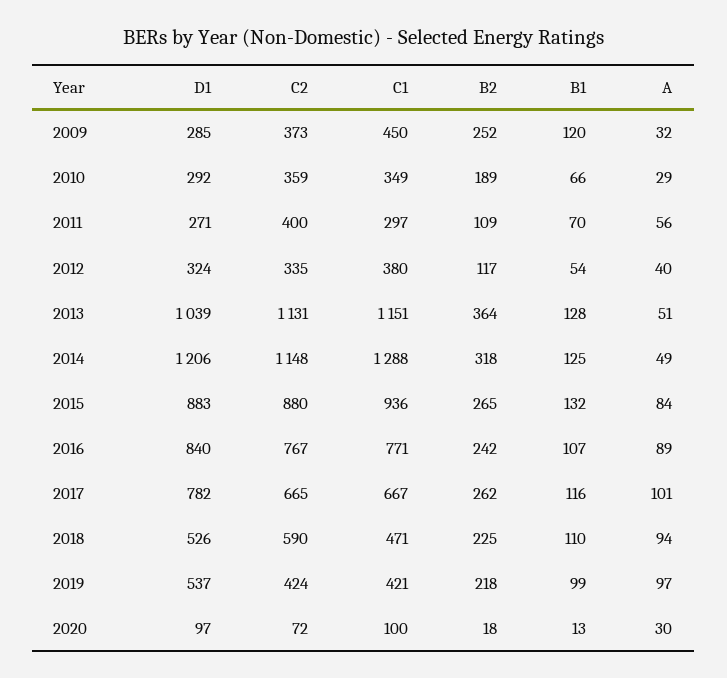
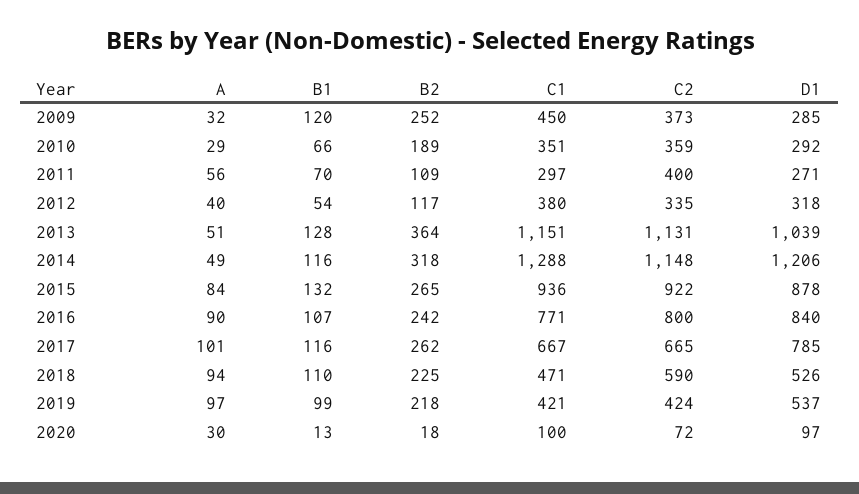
  {
    "D1": {
      "2009": 285,
      "2010": 292,
      "2011": 271,
-     "2012": 324,
+     "2012": 318,
      "2013": 1039,
      "2014": 1206,
-     "2015": 883,
+     "2015": 878,
      "2016": 840,
-     "2017": 782,
+     "2017": 785,
      "2018": 526,
      "2019": 537,
      "2020": 97
    },
    "C2": {
      "2009": 373,
      "2010": 359,
      "2011": 400,
      "2012": 335,
      "2013": 1131,
      "2014": 1148,
-     "2015": 880,
+     "2015": 922,
-     "2016": 767,
+     "2016": 800,
      "2017": 665,
      "2018": 590,
      "2019": 424,
      "2020": 72
    },
    "C1": {
      "2009": 450,
-     "2010": 349,
+     "2010": 351,
      "2011": 297,
      "2012": 380,
      "2013": 1151,
      "2014": 1288,
      "2015": 936,
      "2016": 771,
      "2017": 667,
      "2018": 471,
      "2019": 421,
      "2020": 100
    },
    "B2": {
      "2009": 252,
      "2010": 189,
      "2011": 109,
      "2012": 117,
      "2013": 364,
      "2014": 318,
      "2015": 265,
      "2016": 242,
      "2017": 262,
      "2018": 225,
      "2019": 218,
      "2020": 18
    },
    "B1": {
      "2009": 120,
      "2010": 66,
      "2011": 70,
      "2012": 54,
      "2013": 128,
-     "2014": 125,
+     "2014": 116,
      "2015": 132,
      "2016": 107,
      "2017": 116,
      "2018": 110,
      "2019": 99,
      "2020": 13
    },
    "A": {
      "2009": 32,
      "2010": 29,
      "2011": 56,
      "2012": 40,
      "2013": 51,
      "2014": 49,
      "2015": 84,
-     "2016": 89,
+     "2016": 90,
      "2017": 101,
      "2018": 94,
      "2019": 97,
      "2020": 30
    }
  }

